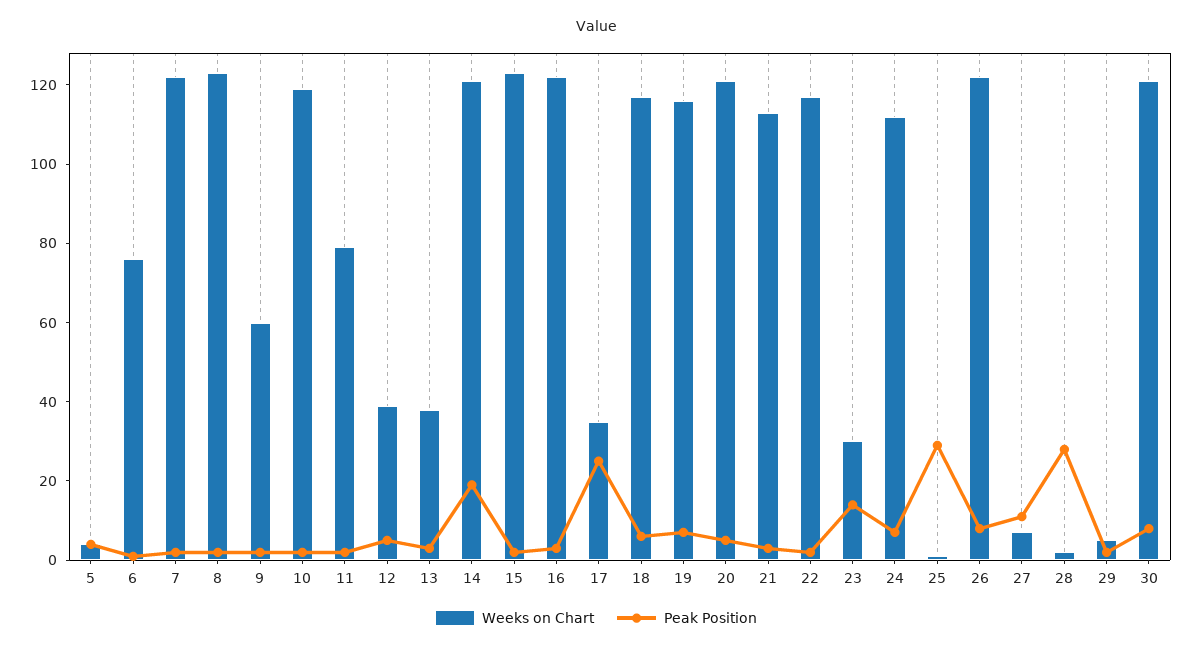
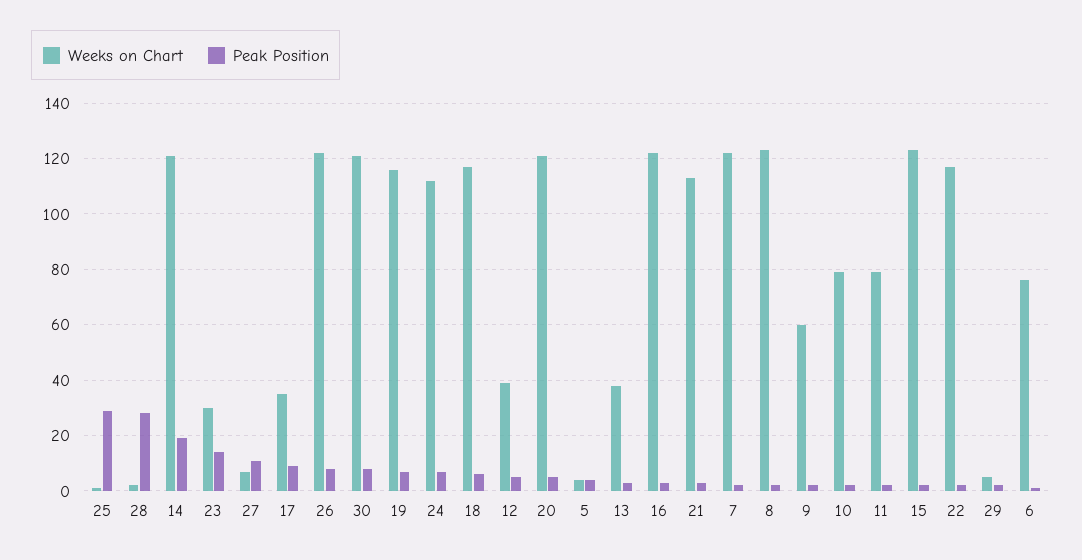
  {
    "Weeks on Chart": {
      "5": 5,
      "6": 75,
      "7": 120,
      "8": 125,
      "9": 60,
-     "10": 120,
+     "10": 80,
      "11": 80,
      "12": 40,
      "13": 40,
      "14": 120,
      "15": 125,
      "16": 120,
      "17": 35,
      "18": 115,
      "19": 115,
      "20": 120,
      "21": 115,
      "22": 115,
      "23": 30,
      "24": 110,
      "25": 0,
      "26": 120,
      "27": 5,
      "28": 0,
      "29": 5,
      "30": 120
    },
    "Peak Position": {
      "5": 5,
      "6": 0,
      "7": 0,
      "8": 0,
      "9": 0,
      "10": 0,
      "11": 0,
      "12": 5,
      "13": 5,
      "14": 20,
      "15": 0,
      "16": 5,
-     "17": 25,
+     "17": 10,
      "18": 5,
      "19": 5,
      "20": 5,
      "21": 5,
      "22": 0,
      "23": 15,
      "24": 5,
      "25": 30,
      "26": 10,
      "27": 10,
      "28": 30,
      "29": 0,
      "30": 10
    }
  }

